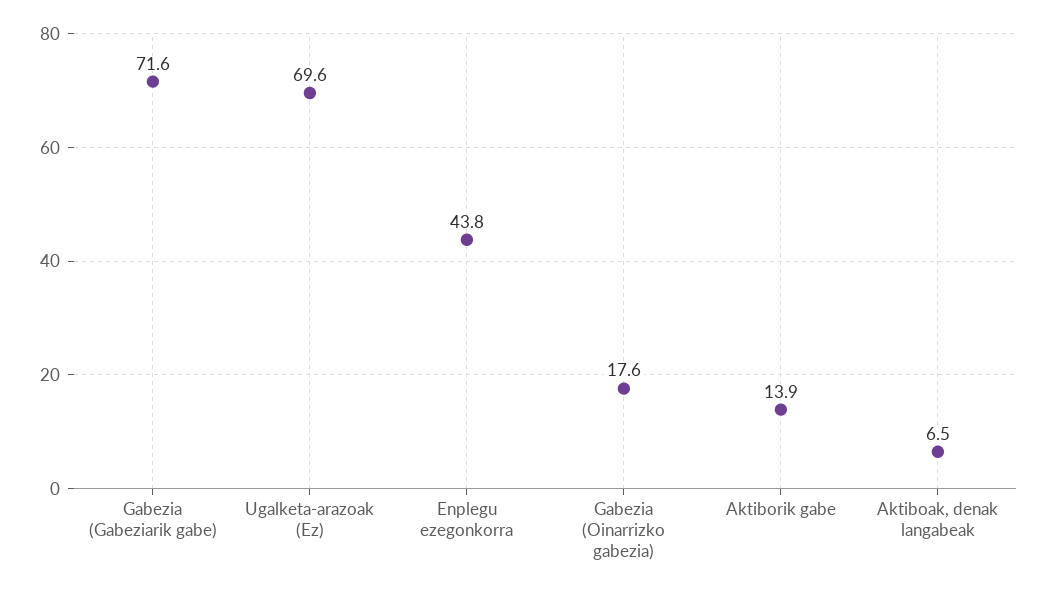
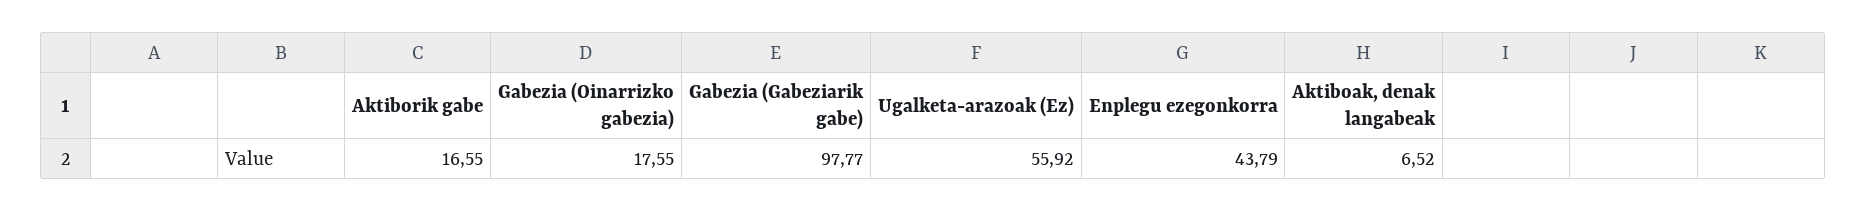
  {
-   "Gabezia (Gabeziarik gabe)": 71.6,
+   "Gabezia (Gabeziarik gabe)": 97.77,
-   "Ugalketa-arazoak (Ez)": 69.6,
+   "Ugalketa-arazoak (Ez)": 55.92,
    "Enplegu ezegonkorra": 43.79,
    "Gabezia (Oinarrizko gabezia)": 17.55,
-   "Aktiborik gabe": 13.9,
+   "Aktiborik gabe": 16.55,
    "Aktiboak, denak langabeak": 6.52
  }

